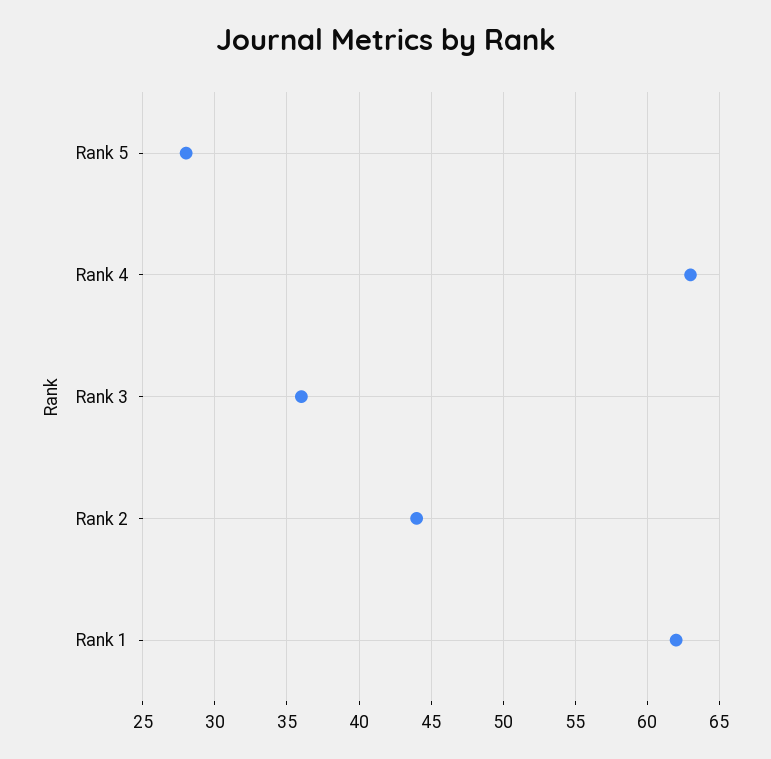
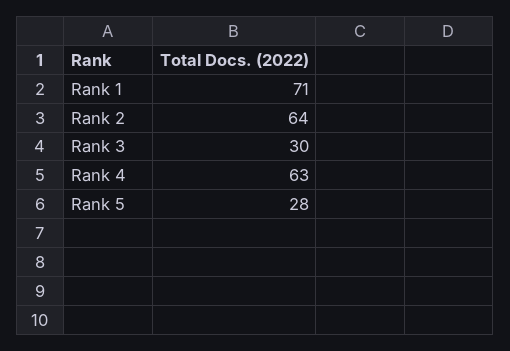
  {
    "Rank 5": 28,
    "Rank 4": 63,
-   "Rank 3": 36,
+   "Rank 3": 30,
-   "Rank 2": 44,
+   "Rank 2": 64,
-   "Rank 1": 62
+   "Rank 1": 71
  }

